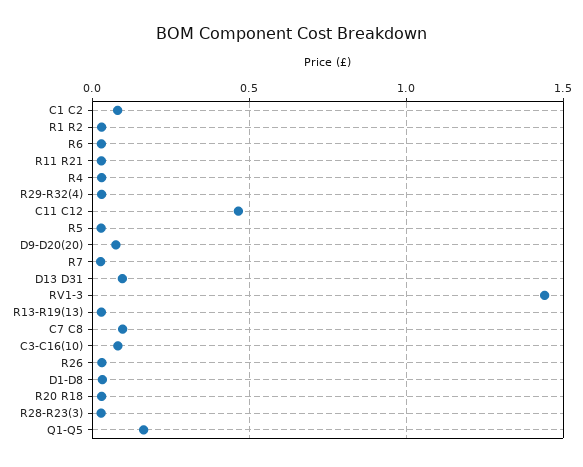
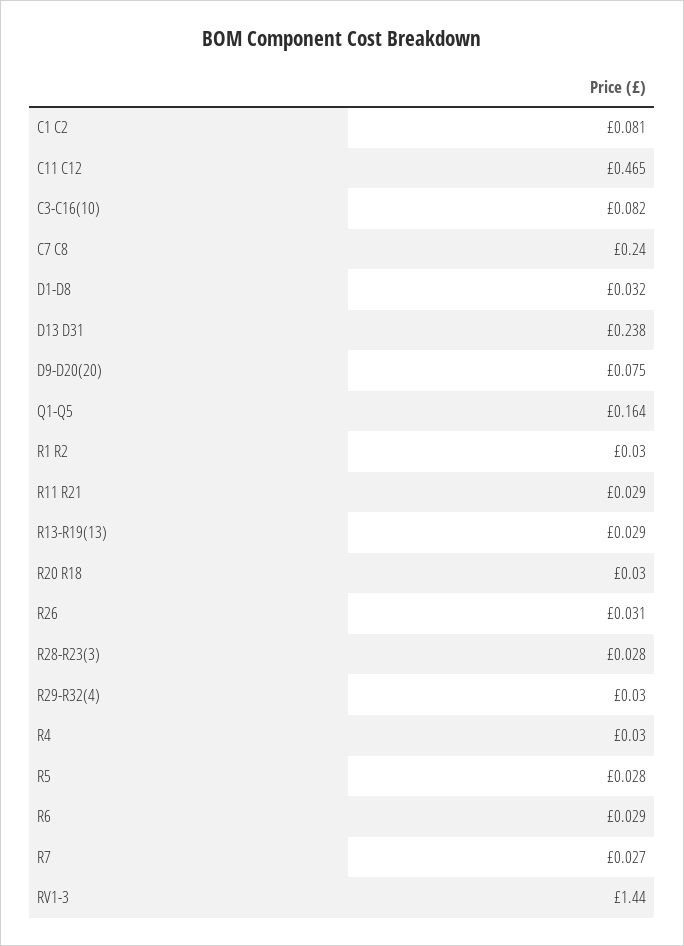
  {
    "C1 C2": 0.081,
    "R1 R2": 0.03,
    "R6": 0.029,
    "R11 R21": 0.029,
    "R4": 0.03,
    "R29-R32(4)": 0.03,
    "C11 C12": 0.465,
    "R5": 0.028,
    "D9-D20(20)": 0.075,
    "R7": 0.027,
-   "D13 D31": 0.1,
+   "D13 D31": 0.238,
    "RV1-3": 1.44,
    "R13-R19(13)": 0.029,
-   "C7 C8": 0.1,
+   "C7 C8": 0.24,
    "C3-C16(10)": 0.082,
    "R26": 0.031,
    "D1-D8": 0.032,
    "R20 R18": 0.03,
    "R28-R23(3)": 0.028,
    "Q1-Q5": 0.164
  }

